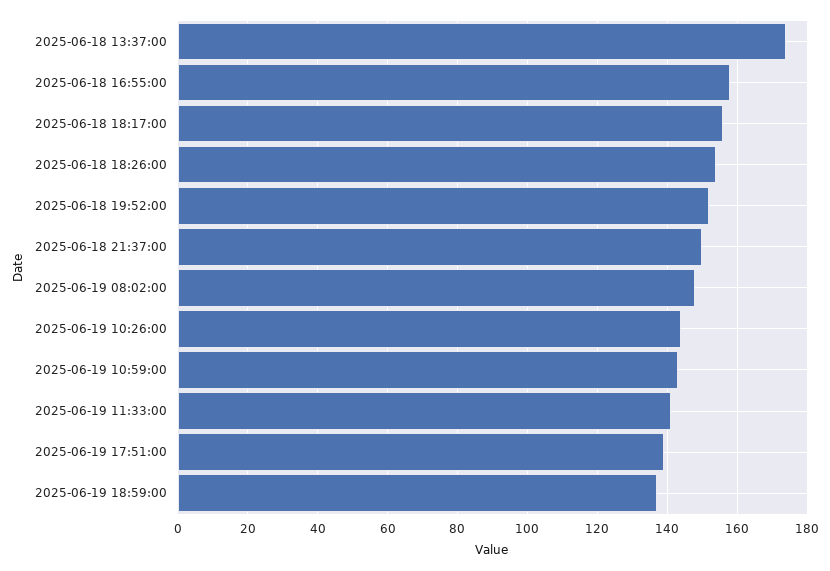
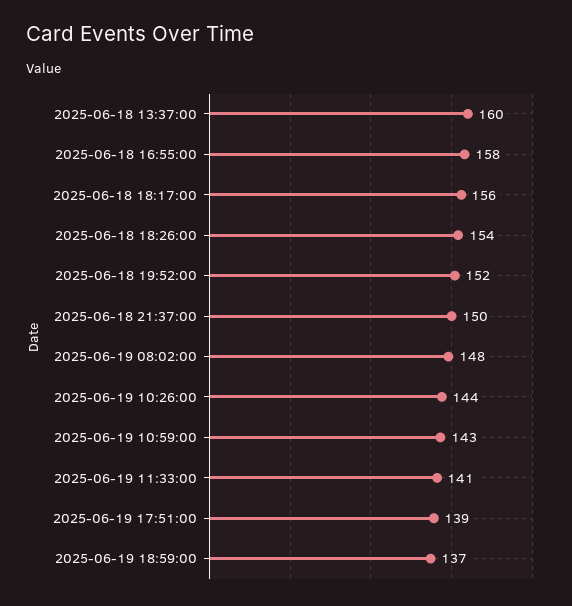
  {
-   "2025-06-18 13:37:00": 175,
+   "2025-06-18 13:37:00": 160,
    "2025-06-18 16:55:00": 158,
    "2025-06-18 18:17:00": 156,
    "2025-06-18 18:26:00": 154,
    "2025-06-18 19:52:00": 152,
    "2025-06-18 21:37:00": 150,
    "2025-06-19 08:02:00": 148,
    "2025-06-19 10:26:00": 144,
    "2025-06-19 10:59:00": 143,
    "2025-06-19 11:33:00": 141,
    "2025-06-19 17:51:00": 139,
    "2025-06-19 18:59:00": 137
  }

